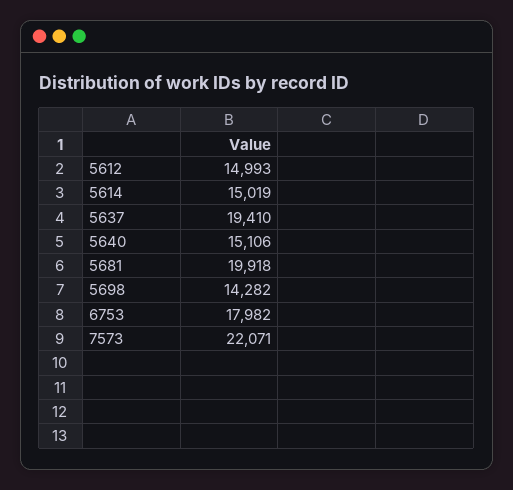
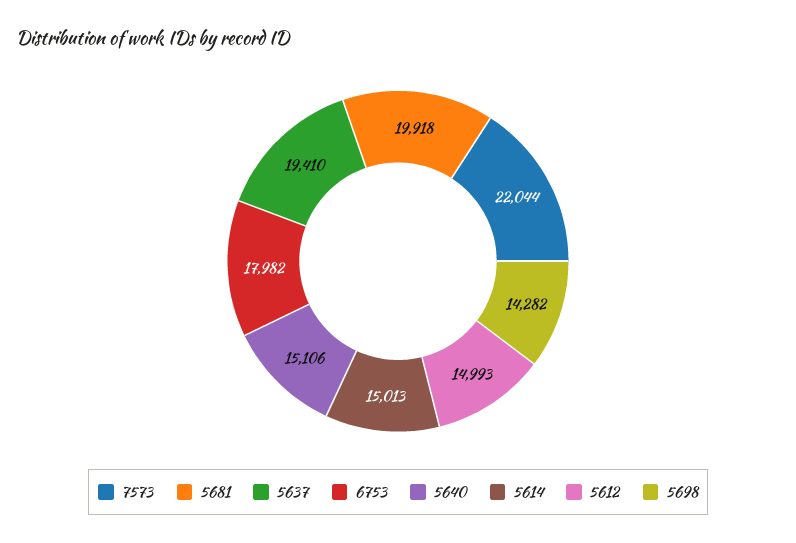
  {
    "5612": 14993,
-   "5614": 15019,
+   "5614": 15013,
    "5637": 19410,
    "5640": 15106,
    "5681": 19918,
    "5698": 14282,
    "6753": 17982,
-   "7573": 22071
+   "7573": 22044
  }

